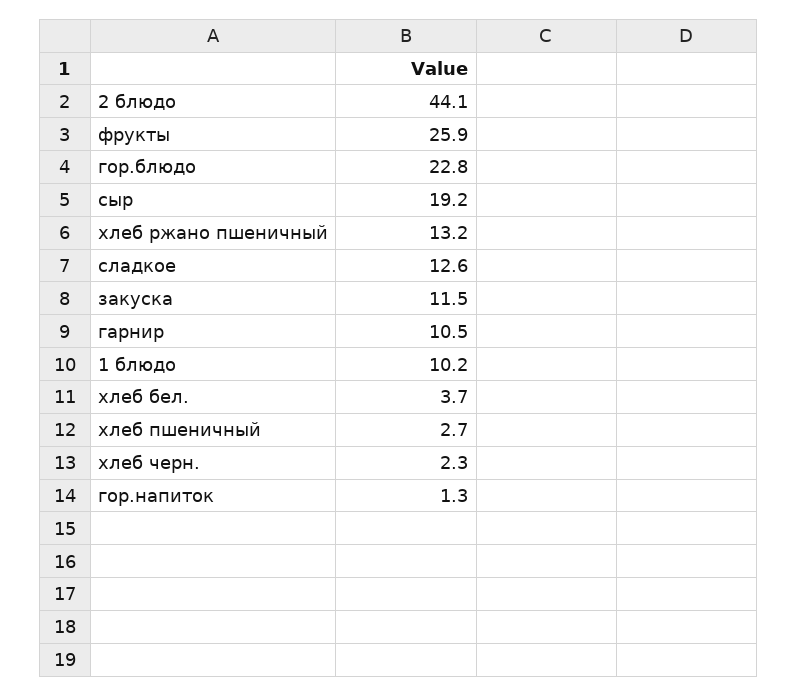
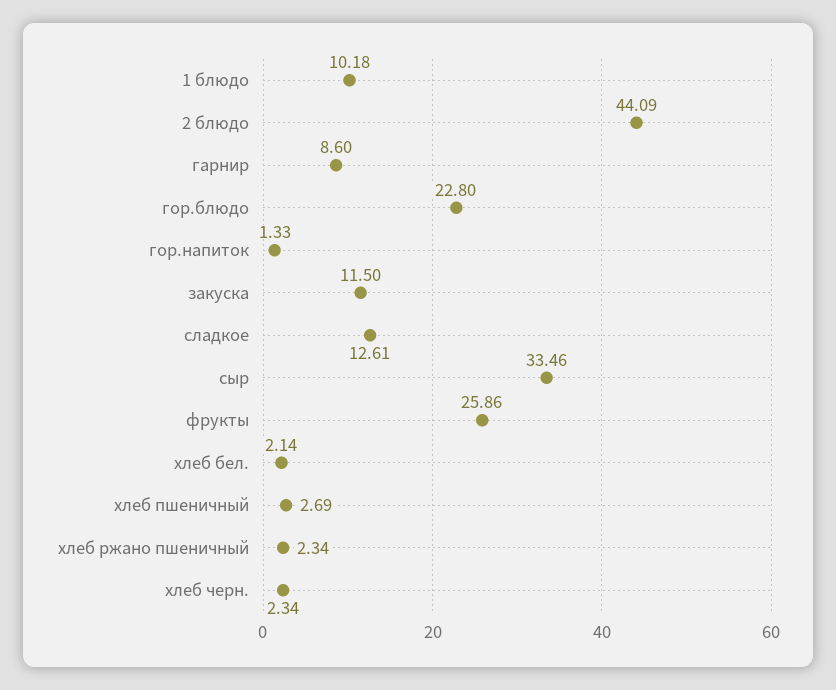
  {
    "2 блюдо": 44.09,
    "фрукты": 25.86,
    "гор.блюдо": 22.8,
-   "сыр": 19.2,
+   "сыр": 33.46,
-   "хлеб ржано пшеничный": 13.2,
+   "хлеб ржано пшеничный": 2.34,
    "сладкое": 12.61,
    "закуска": 11.5,
-   "гарнир": 10.5,
+   "гарнир": 8.6,
    "1 блюдо": 10.18,
-   "хлеб бел.": 3.7,
+   "хлеб бел.": 2.14,
    "хлеб пшеничный": 2.69,
    "хлеб черн.": 2.34,
    "гор.напиток": 1.33
  }

